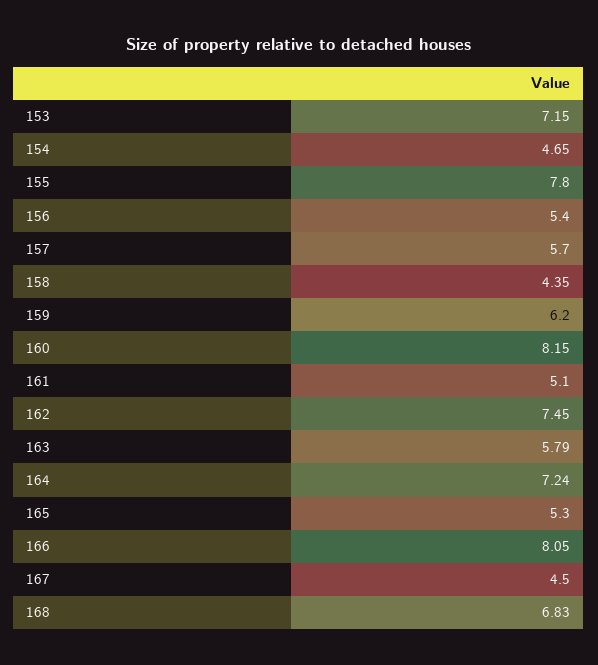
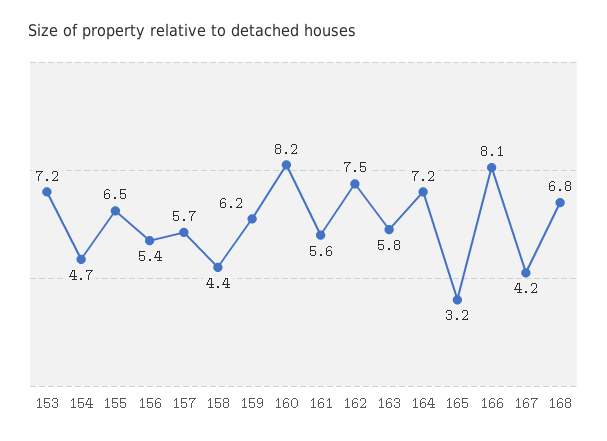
  {
    "153": 7.15,
    "154": 4.65,
-   "155": 7.8,
+   "155": 6.5,
    "156": 5.4,
    "157": 5.7,
    "158": 4.35,
    "159": 6.2,
    "160": 8.15,
-   "161": 5.1,
+   "161": 5.6,
    "162": 7.45,
    "163": 5.79,
    "164": 7.24,
-   "165": 5.3,
+   "165": 3.2,
    "166": 8.05,
-   "167": 4.5,
+   "167": 4.2,
    "168": 6.83
  }

